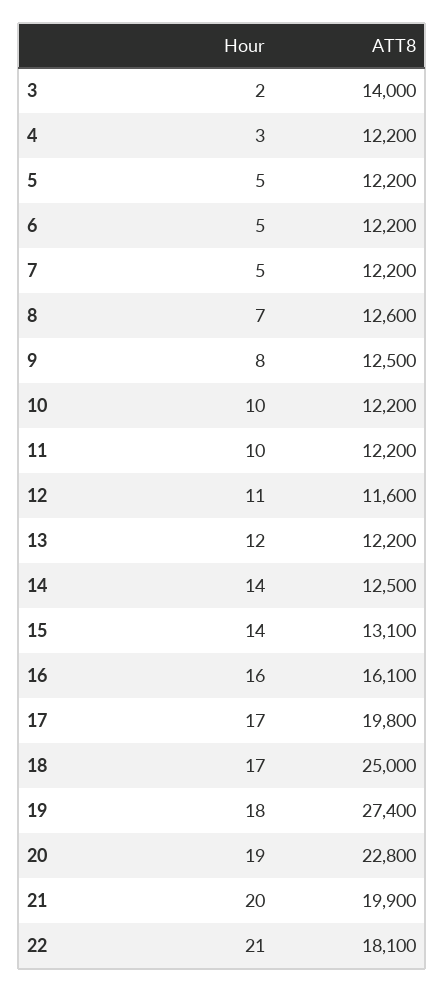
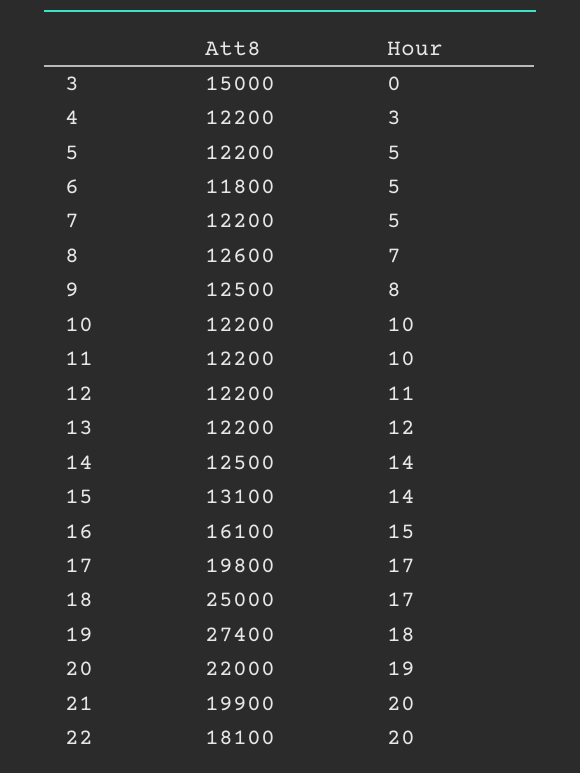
  {
    "Hour": {
-     "3": 2,
+     "3": 0,
      "4": 3,
      "5": 5,
      "6": 5,
      "7": 5,
      "8": 7,
      "9": 8,
      "10": 10,
      "11": 10,
      "12": 11,
      "13": 12,
      "14": 14,
      "15": 14,
-     "16": 16,
+     "16": 15,
      "17": 17,
      "18": 17,
      "19": 18,
      "20": 19,
      "21": 20,
-     "22": 21
+     "22": 20
    },
    "ATT8": {
-     "3": 14000,
+     "3": 15000,
      "4": 12200,
      "5": 12200,
-     "6": 12200,
+     "6": 11800,
      "7": 12200,
      "8": 12600,
      "9": 12500,
      "10": 12200,
      "11": 12200,
-     "12": 11600,
+     "12": 12200,
      "13": 12200,
      "14": 12500,
      "15": 13100,
      "16": 16100,
      "17": 19800,
      "18": 25000,
      "19": 27400,
-     "20": 22800,
+     "20": 22000,
      "21": 19900,
      "22": 18100
    }
  }

